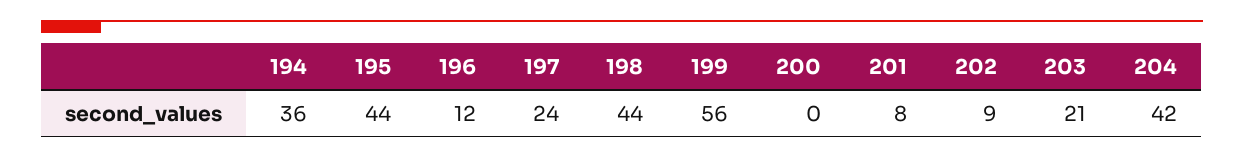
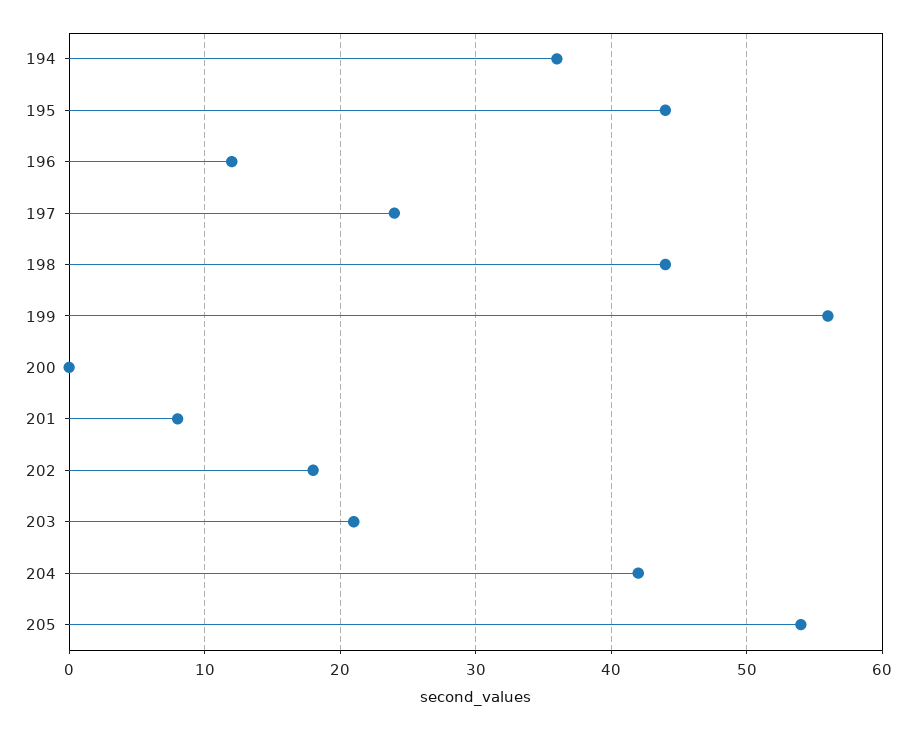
  {
    "194": 36,
    "195": 44,
    "196": 12,
    "197": 24,
    "198": 44,
    "199": 56,
    "200": 0,
    "201": 8,
-   "202": 9,
+   "202": 18,
    "203": 21,
-   "204": 42
+   "204": 42,
+   "205": 54
  }

